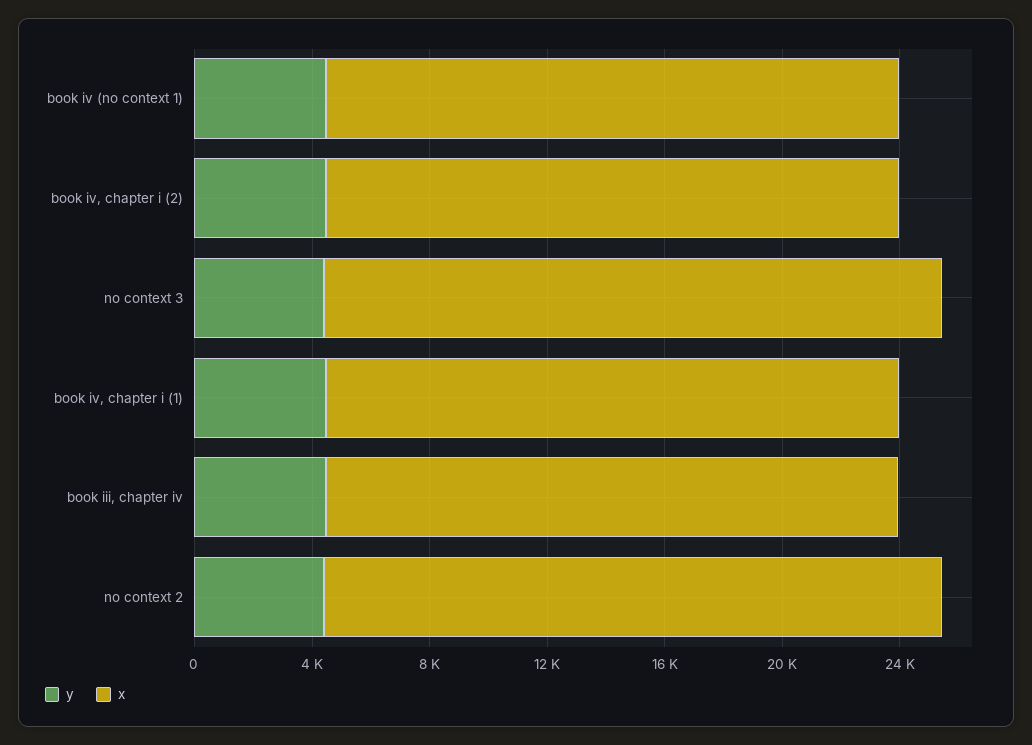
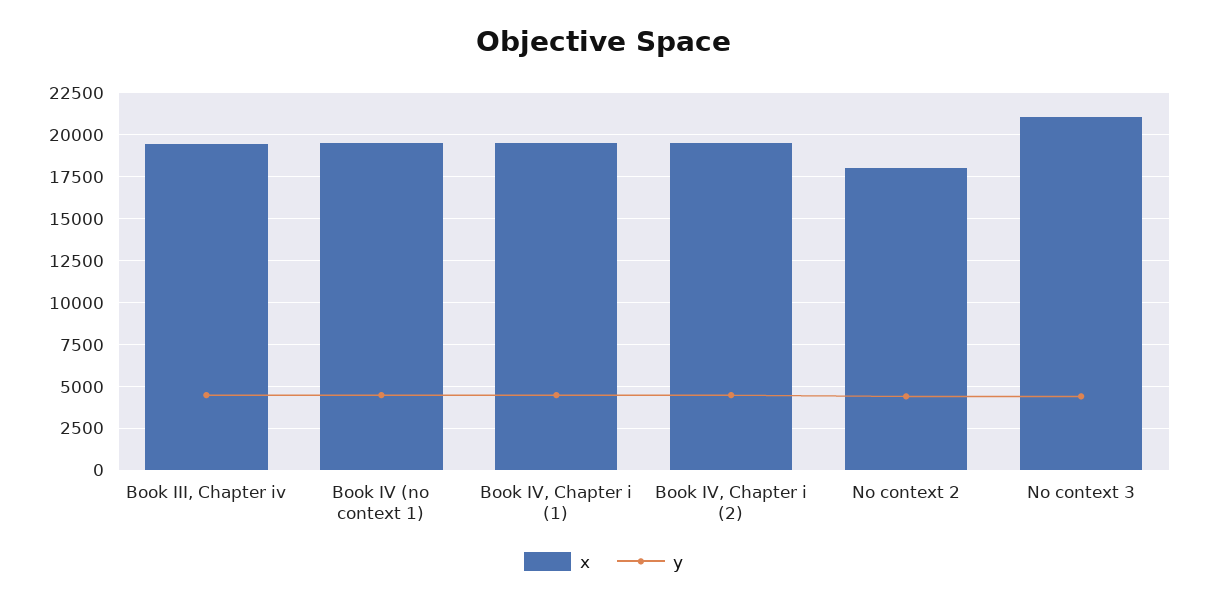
  {
    "y": {
      "book iv (no context 1)": 4500,
      "book iv, chapter i (2)": 4500,
      "no context 3": 4500,
      "book iv, chapter i (1)": 4500,
      "book iii, chapter iv": 4500,
      "no context 2": 4500
    },
    "x": {
      "book iv (no context 1)": 19500,
      "book iv, chapter i (2)": 19500,
      "no context 3": 21000,
      "book iv, chapter i (1)": 19500,
      "book iii, chapter iv": 19500,
-     "no context 2": 21000
+     "no context 2": 18000
    }
  }

